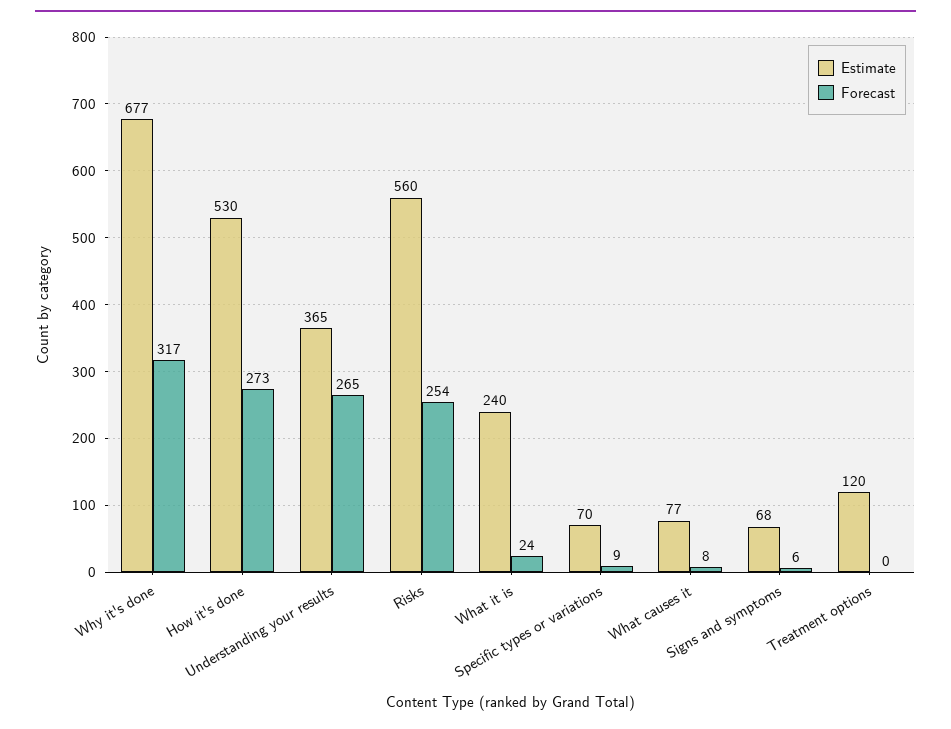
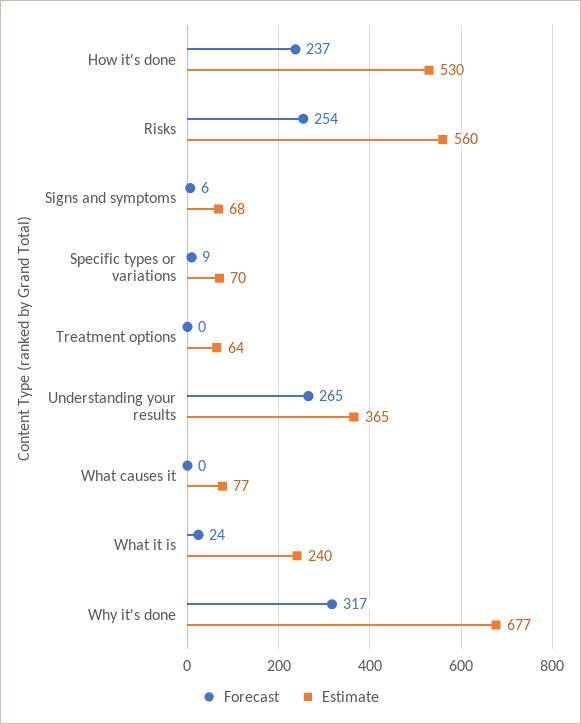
  {
    "Estimate": {
      "Why it's done": 677,
      "How it's done": 530,
      "Understanding your results": 365,
      "Risks": 560,
      "What it is": 240,
      "Specific types or variations": 70,
      "What causes it": 77,
      "Signs and symptoms": 68,
-     "Treatment options": 120
+     "Treatment options": 64
    },
    "Forecast": {
      "Why it's done": 317,
-     "How it's done": 273,
+     "How it's done": 237,
      "Understanding your results": 265,
      "Risks": 254,
      "What it is": 24,
      "Specific types or variations": 9,
-     "What causes it": 8,
+     "What causes it": 0,
      "Signs and symptoms": 6,
      "Treatment options": 0
    }
  }

